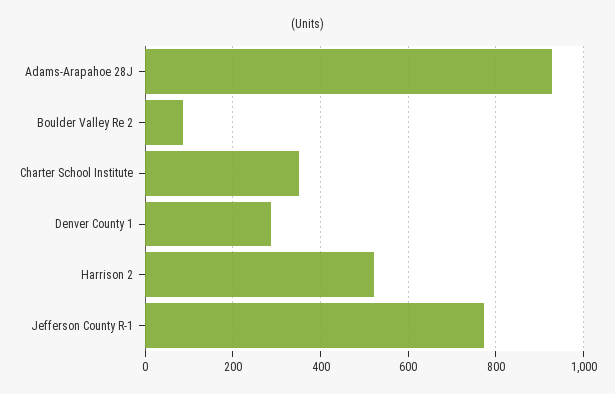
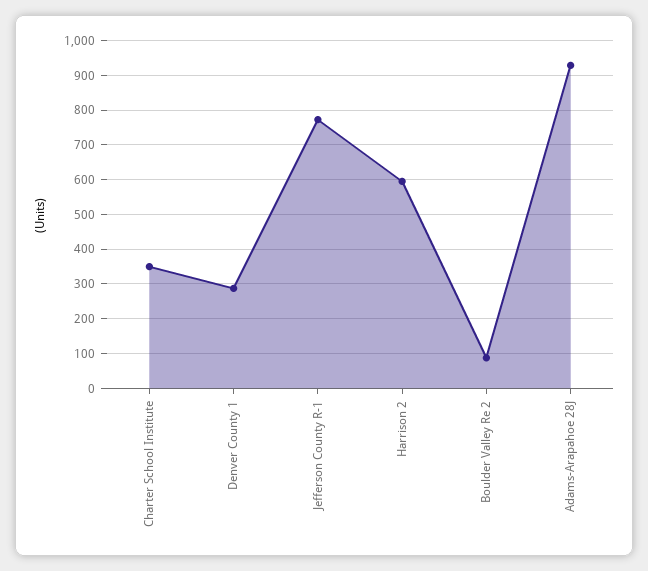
  {
    "Adams-Arapahoe 28J": 920,
    "Boulder Valley Re 2": 80,
    "Charter School Institute": 360,
    "Denver County 1": 280,
-   "Harrison 2": 520,
+   "Harrison 2": 600,
    "Jefferson County R-1": 780
  }

